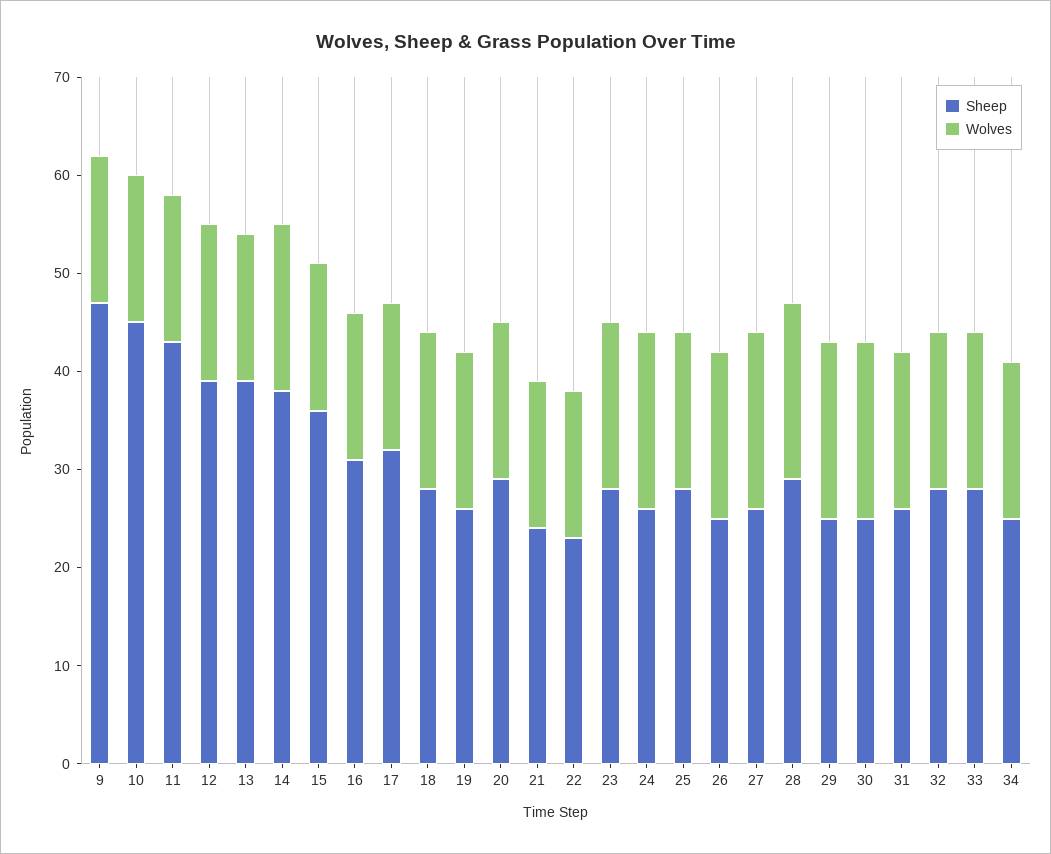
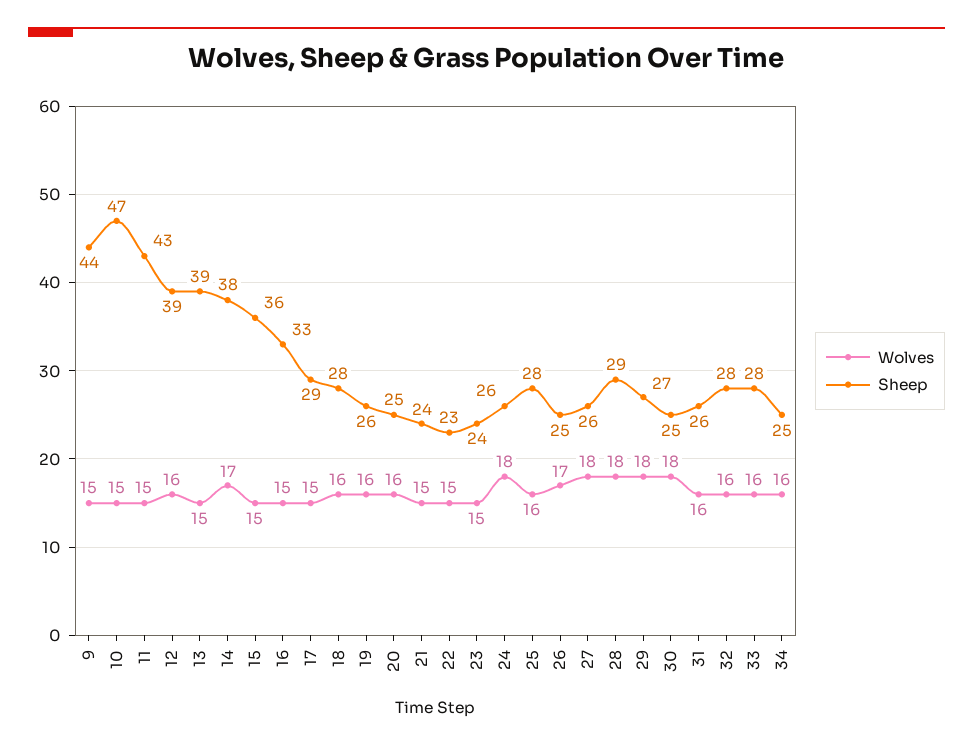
  {
    "Sheep": {
-     "9": 47,
+     "9": 44,
-     "10": 45,
+     "10": 47,
      "11": 43,
      "12": 39,
      "13": 39,
      "14": 38,
      "15": 36,
-     "16": 31,
+     "16": 33,
-     "17": 32,
+     "17": 29,
      "18": 28,
      "19": 26,
-     "20": 29,
+     "20": 25,
      "21": 24,
      "22": 23,
-     "23": 28,
+     "23": 24,
      "24": 26,
      "25": 28,
      "26": 25,
      "27": 26,
      "28": 29,
-     "29": 25,
+     "29": 27,
      "30": 25,
      "31": 26,
      "32": 28,
      "33": 28,
      "34": 25
    },
    "Wolves": {
      "9": 15,
      "10": 15,
      "11": 15,
      "12": 16,
      "13": 15,
      "14": 17,
      "15": 15,
      "16": 15,
      "17": 15,
      "18": 16,
      "19": 16,
      "20": 16,
      "21": 15,
      "22": 15,
-     "23": 17,
+     "23": 15,
      "24": 18,
      "25": 16,
      "26": 17,
      "27": 18,
      "28": 18,
      "29": 18,
      "30": 18,
      "31": 16,
      "32": 16,
      "33": 16,
      "34": 16
    }
  }

